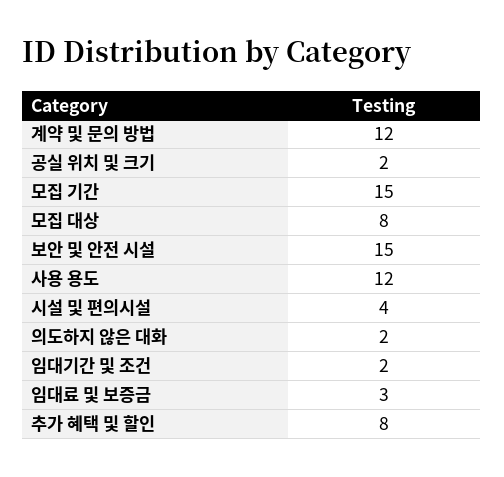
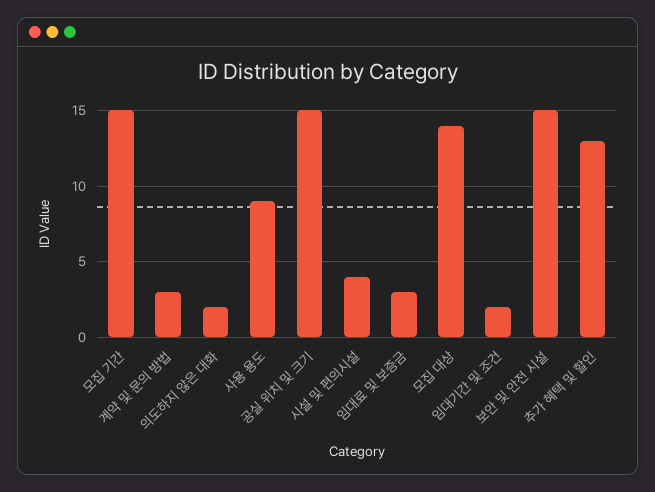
  {
-   "계약 및 문의 방법": 12,
+   "계약 및 문의 방법": 3,
-   "공실 위치 및 크기": 2,
+   "공실 위치 및 크기": 15,
    "모집 기간": 15,
-   "모집 대상": 8,
+   "모집 대상": 14,
    "보안 및 안전 시설": 15,
-   "사용 용도": 12,
+   "사용 용도": 9,
    "시설 및 편의시설": 4,
    "의도하지 않은 대화": 2,
    "임대기간 및 조건": 2,
    "임대료 및 보증금": 3,
-   "추가 혜택 및 할인": 8
+   "추가 혜택 및 할인": 13
  }

